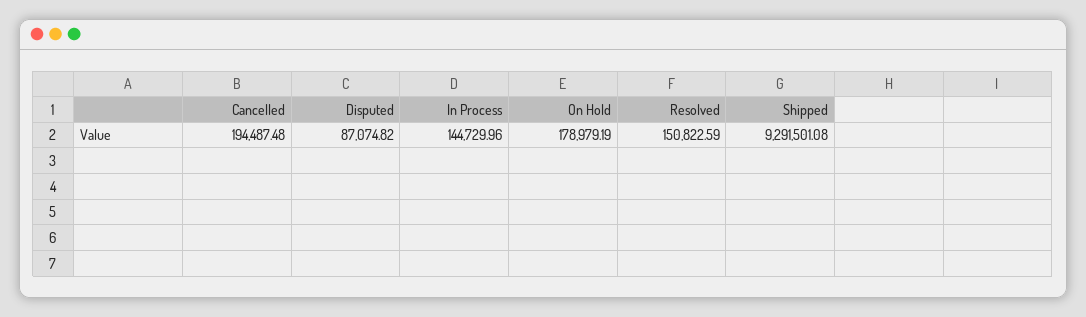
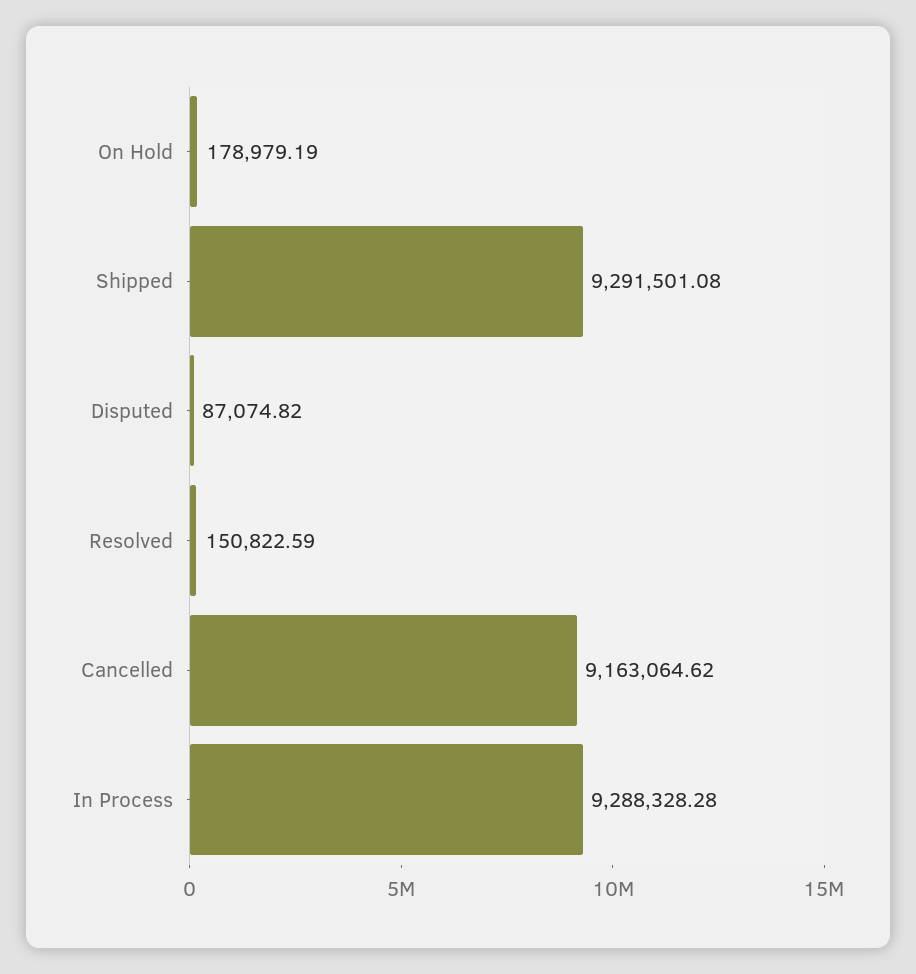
  {
-   "Cancelled": 194487.48,
+   "Cancelled": 9163064.62,
    "Disputed": 87074.82,
-   "In Process": 144729.96,
+   "In Process": 9288328.28,
    "On Hold": 178979.19,
    "Resolved": 150822.59,
    "Shipped": 9291501.08
  }

